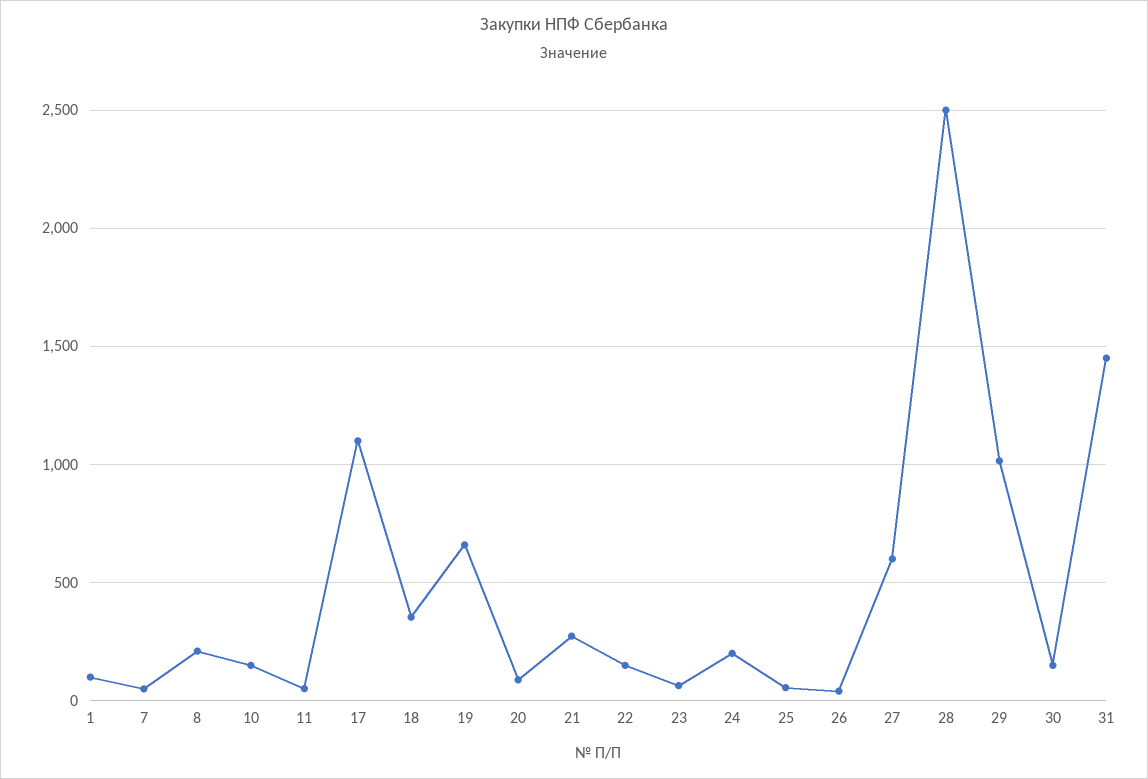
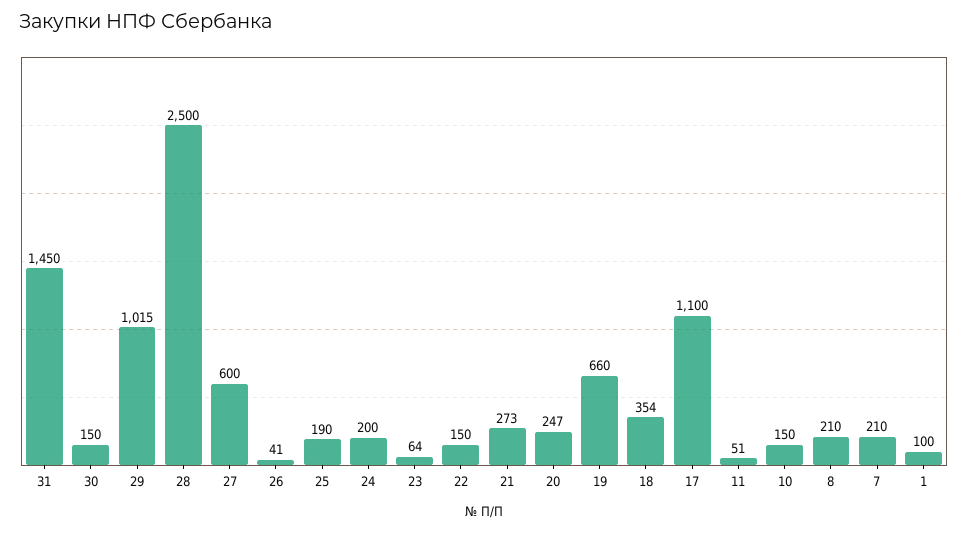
  {
    "1": 100,
-   "7": 50,
+   "7": 210,
    "8": 210,
    "10": 150,
    "11": 51,
    "17": 1100,
    "18": 354,
    "19": 660,
-   "20": 100,
+   "20": 247,
    "21": 273,
    "22": 150,
    "23": 64,
    "24": 200,
-   "25": 50,
+   "25": 190,
    "26": 41,
    "27": 600,
    "28": 2500,
    "29": 1015,
    "30": 150,
    "31": 1450
  }

